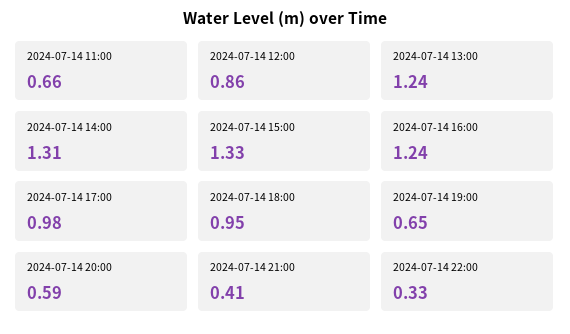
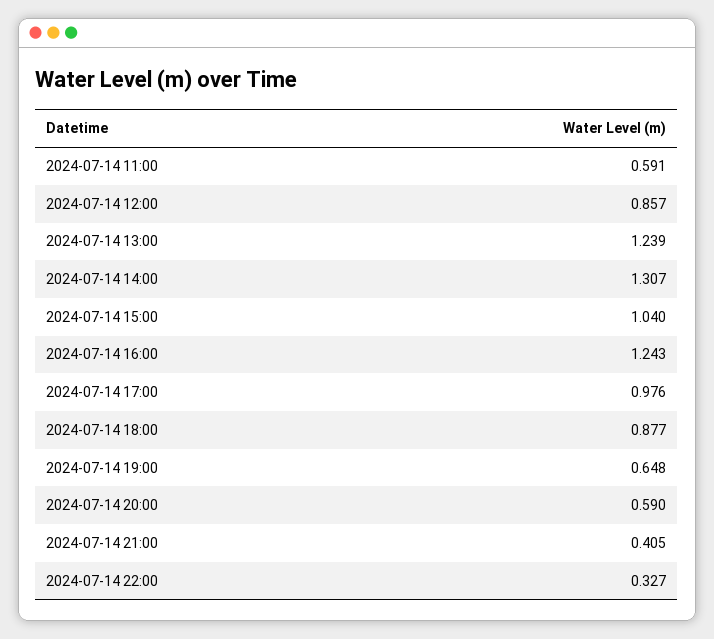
  {
-   "2024-07-14 11:00": 0.66,
+   "2024-07-14 11:00": 0.591,
    "2024-07-14 12:00": 0.857,
    "2024-07-14 13:00": 1.239,
    "2024-07-14 14:00": 1.307,
-   "2024-07-14 15:00": 1.33,
+   "2024-07-14 15:00": 1.04,
    "2024-07-14 16:00": 1.243,
    "2024-07-14 17:00": 0.976,
-   "2024-07-14 18:00": 0.95,
+   "2024-07-14 18:00": 0.877,
    "2024-07-14 19:00": 0.648,
    "2024-07-14 20:00": 0.59,
    "2024-07-14 21:00": 0.405,
    "2024-07-14 22:00": 0.327
  }

